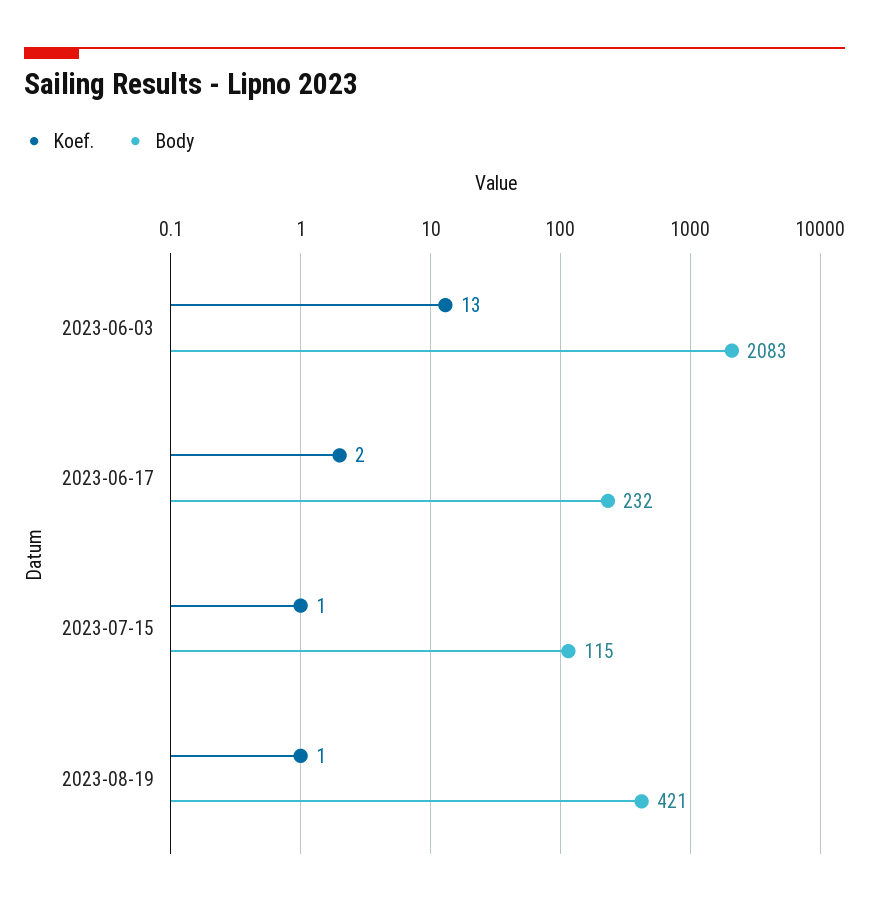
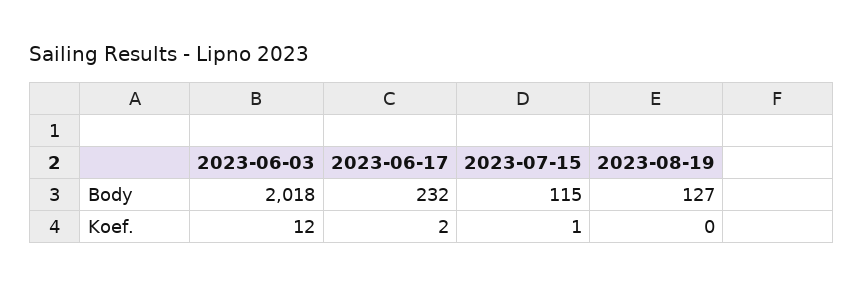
  {
    "Koef.": {
-     "2023-06-03": 13,
+     "2023-06-03": 12,
      "2023-06-17": 2,
      "2023-07-15": 1,
-     "2023-08-19": 1
+     "2023-08-19": 0
    },
    "Body": {
-     "2023-06-03": 2083,
+     "2023-06-03": 2018,
      "2023-06-17": 232,
      "2023-07-15": 115,
-     "2023-08-19": 421
+     "2023-08-19": 127
    }
  }

